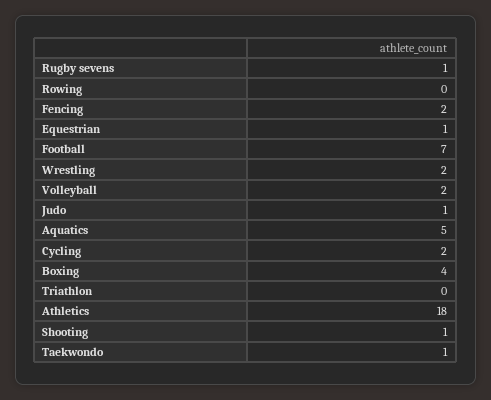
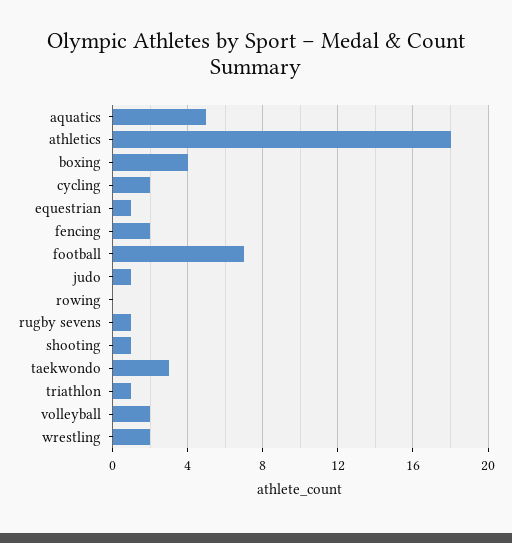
  {
    "Rugby sevens": 1,
    "Rowing": 0,
    "Fencing": 2,
    "Equestrian": 1,
    "Football": 7,
    "Wrestling": 2,
    "Volleyball": 2,
    "Judo": 1,
    "Aquatics": 5,
    "Cycling": 2,
    "Boxing": 4,
-   "Triathlon": 0,
+   "Triathlon": 1,
    "Athletics": 18,
    "Shooting": 1,
-   "Taekwondo": 1
+   "Taekwondo": 3
  }

